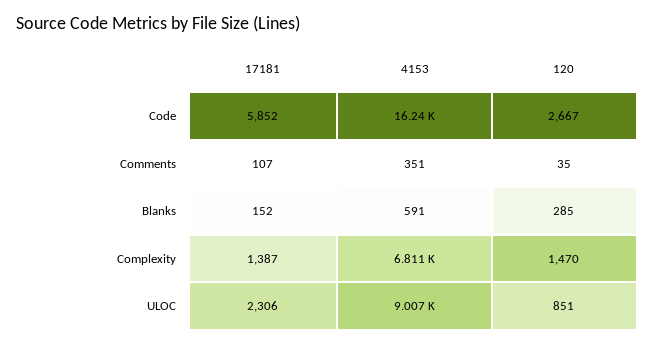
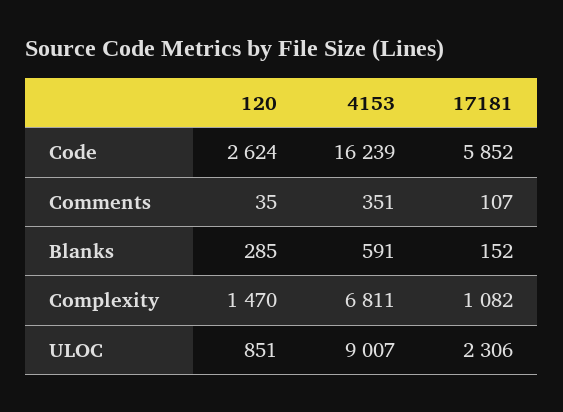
  {
    "17181": {
      "Code": 5852,
      "Comments": 107,
      "Blanks": 152,
-     "Complexity": 1387,
+     "Complexity": 1082,
      "ULOC": 2306
    },
    "4153": {
      "Code": 16239,
      "Comments": 351,
      "Blanks": 591,
      "Complexity": 6811,
      "ULOC": 9007
    },
    "120": {
-     "Code": 2667,
+     "Code": 2624,
      "Comments": 35,
      "Blanks": 285,
      "Complexity": 1470,
      "ULOC": 851
    }
  }

